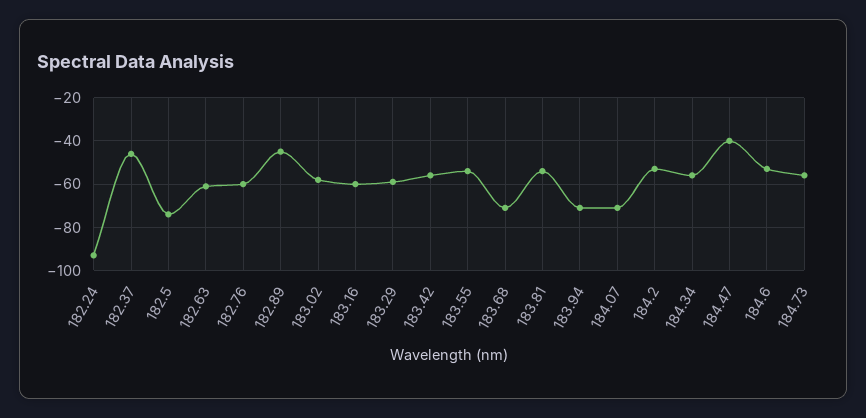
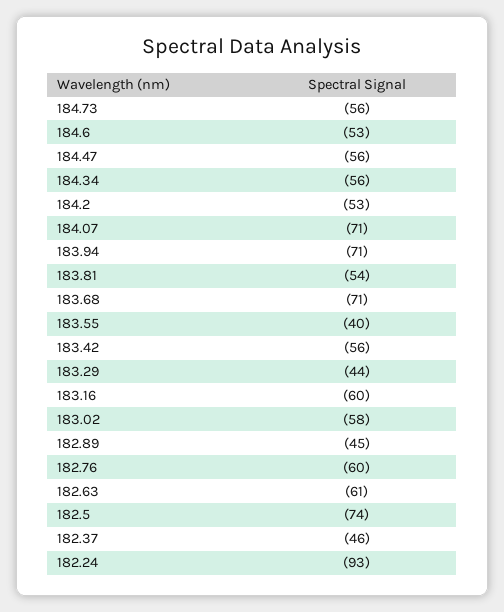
  {
    "182.24": -93,
    "182.37": -46,
    "182.5": -74,
    "182.63": -61,
    "182.76": -60,
    "182.89": -45,
    "183.02": -58,
    "183.16": -60,
-   "183.29": -60,
+   "183.29": -44,
    "183.42": -56,
-   "183.55": -55,
+   "183.55": -40,
    "183.68": -71,
    "183.81": -54,
    "183.94": -71,
    "184.07": -71,
    "184.2": -53,
    "184.34": -56,
-   "184.47": -40,
+   "184.47": -56,
    "184.6": -53,
    "184.73": -56
  }

